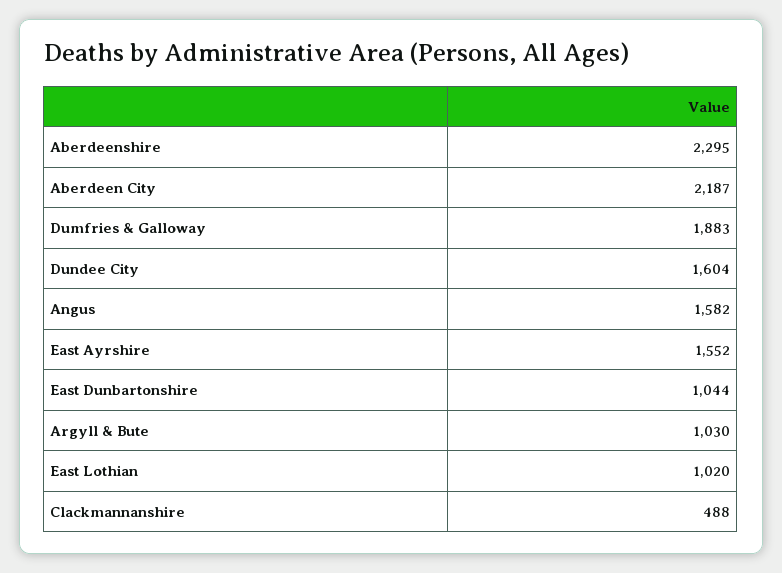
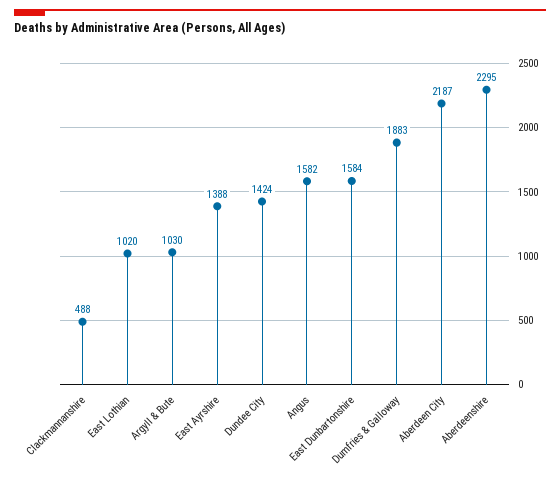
  {
    "Aberdeenshire": 2295,
    "Aberdeen City": 2187,
    "Dumfries & Galloway": 1883,
-   "Dundee City": 1604,
+   "Dundee City": 1424,
    "Angus": 1582,
-   "East Ayrshire": 1552,
+   "East Ayrshire": 1388,
-   "East Dunbartonshire": 1044,
+   "East Dunbartonshire": 1584,
    "Argyll & Bute": 1030,
    "East Lothian": 1020,
    "Clackmannanshire": 488
  }

